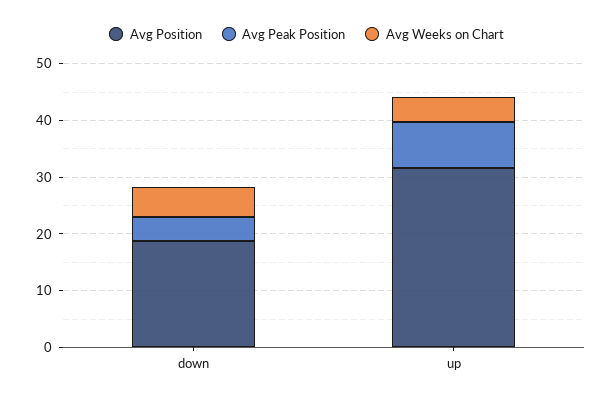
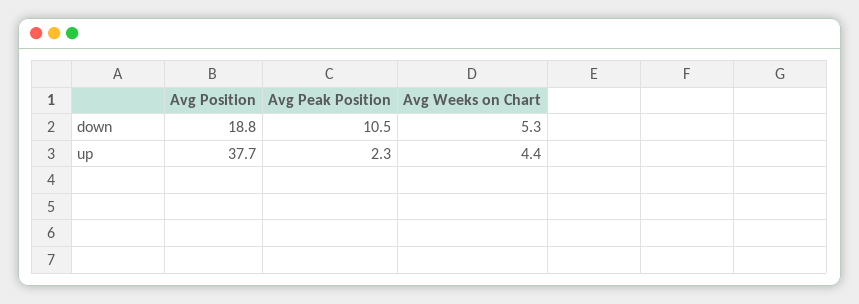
  {
    "Avg Position": {
      "down": 18.8,
-     "up": 32
+     "up": 37.7
    },
    "Avg Peak Position": {
-     "down": 4,
+     "down": 10.5,
-     "up": 8
+     "up": 2.3
    },
    "Avg Weeks on Chart": {
      "down": 5.3,
      "up": 4.4
    }
  }

